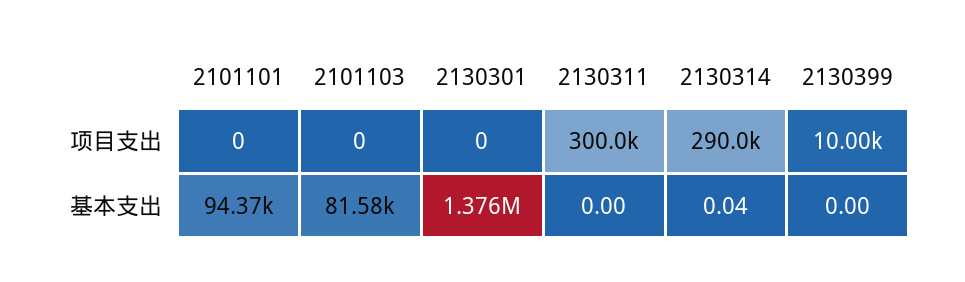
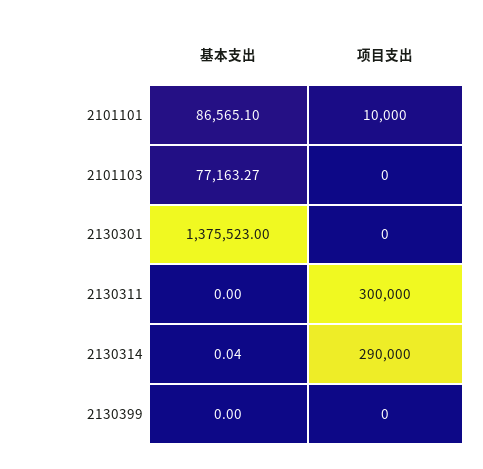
  {
    "2101101": {
-     "项目支出": 0,
+     "项目支出": 10000,
-     "基本支出": 94370
+     "基本支出": 86565.1
    },
    "2101103": {
      "项目支出": 0,
-     "基本支出": 81580
+     "基本支出": 77163.27
    },
    "2130301": {
      "项目支出": 0,
      "基本支出": 1375523
    },
    "2130311": {
      "项目支出": 300000,
      "基本支出": 0
    },
    "2130314": {
      "项目支出": 290000,
      "基本支出": 0.04
    },
    "2130399": {
-     "项目支出": 10000,
+     "项目支出": 0,
      "基本支出": 0
    }
  }

